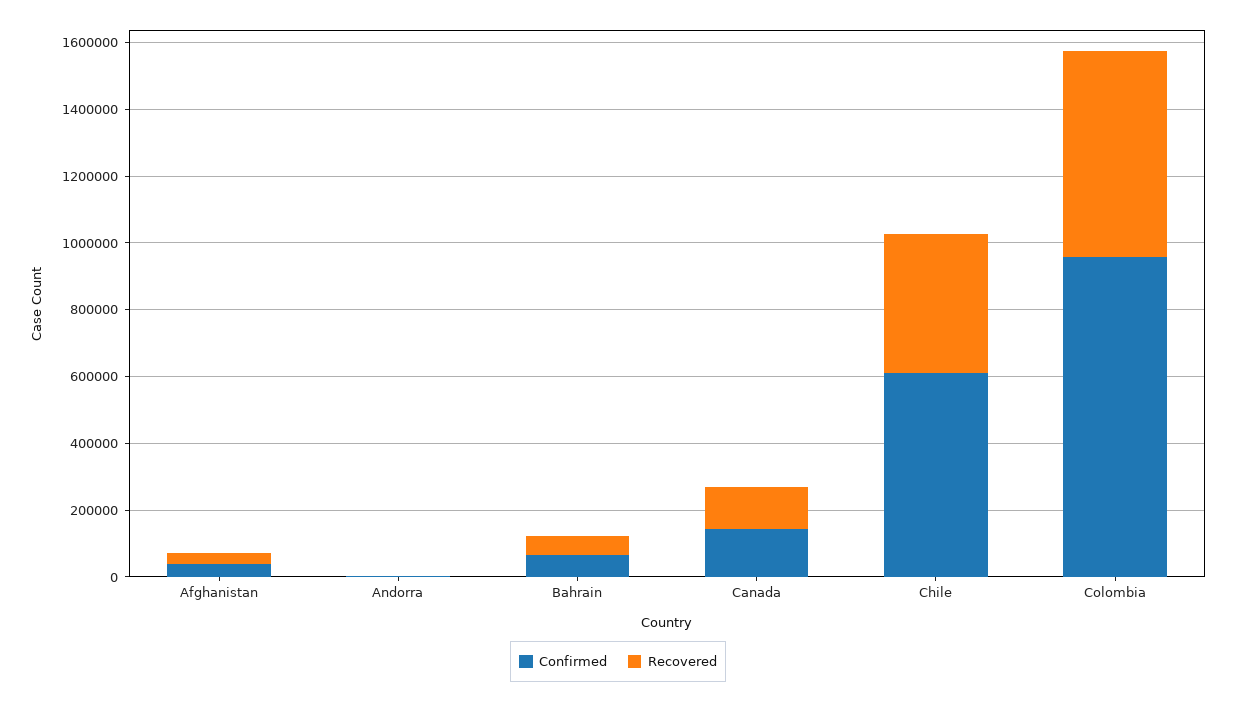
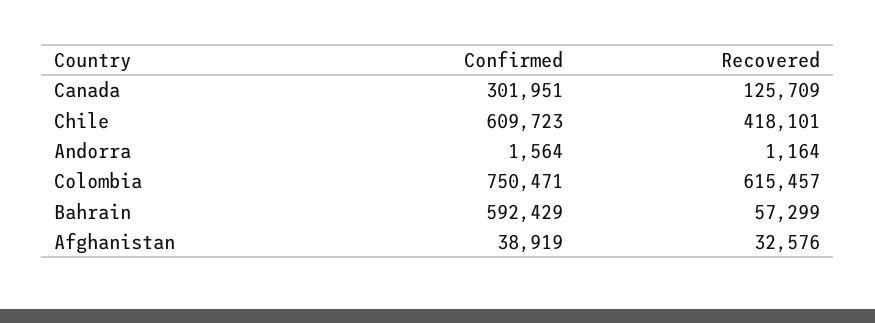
  {
    "Confirmed": {
      "Afghanistan": 38919,
      "Andorra": 1564,
-     "Bahrain": 50000,
+     "Bahrain": 592429,
-     "Canada": 150000,
+     "Canada": 301951,
      "Chile": 609723,
-     "Colombia": 950000
+     "Colombia": 750471
    },
    "Recovered": {
      "Afghanistan": 32576,
      "Andorra": 1164,
      "Bahrain": 57299,
      "Canada": 125709,
      "Chile": 418101,
      "Colombia": 615457
    }
  }

